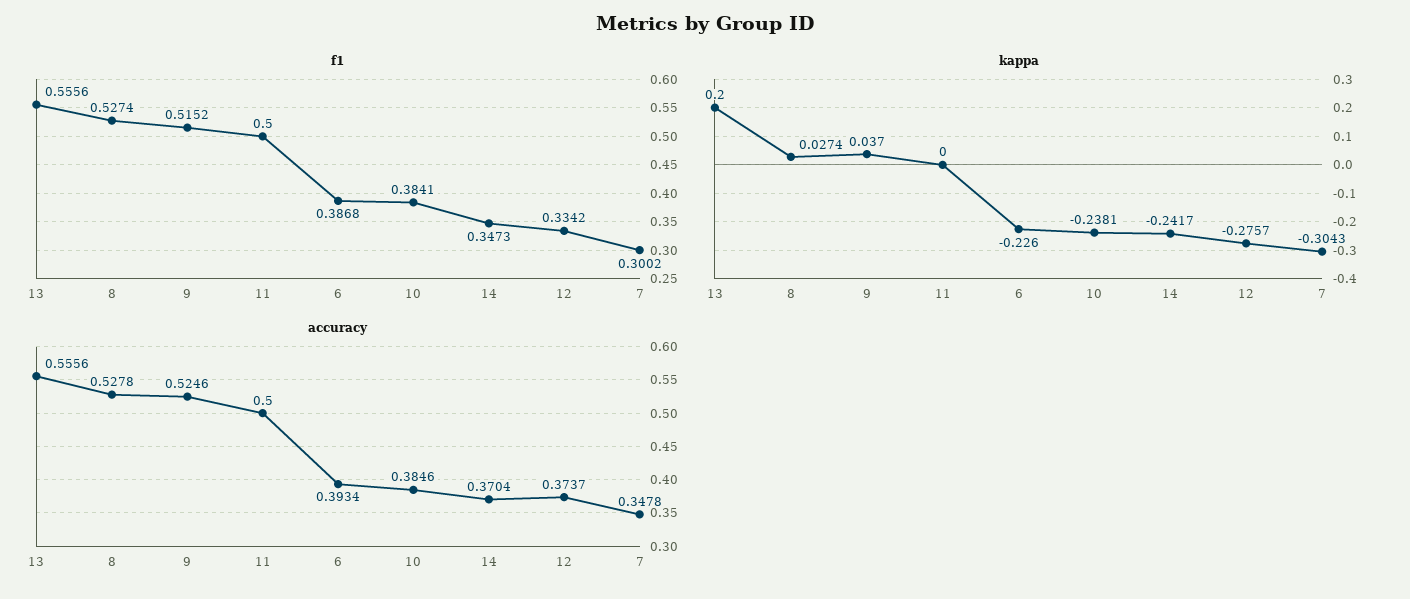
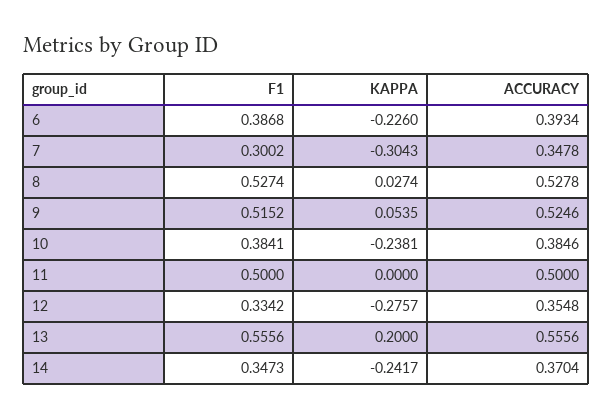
  {
    "f1": {
      "13": 0.5556,
      "8": 0.5274,
      "9": 0.5152,
      "11": 0.5,
      "6": 0.3868,
      "10": 0.3841,
      "14": 0.3473,
      "12": 0.3342,
      "7": 0.3002
    },
    "kappa": {
      "13": 0.2,
      "8": 0.0274,
-     "9": 0.037,
+     "9": 0.0535,
      "11": 0,
      "6": -0.226,
      "10": -0.2381,
      "14": -0.2417,
      "12": -0.2757,
      "7": -0.3043
    },
    "accuracy": {
      "13": 0.5556,
      "8": 0.5278,
      "9": 0.5246,
      "11": 0.5,
      "6": 0.3934,
      "10": 0.3846,
      "14": 0.3704,
-     "12": 0.3737,
+     "12": 0.3548,
      "7": 0.3478
    }
  }

